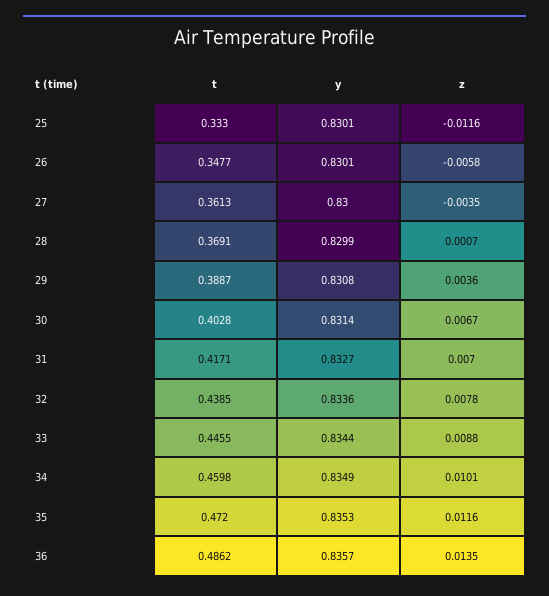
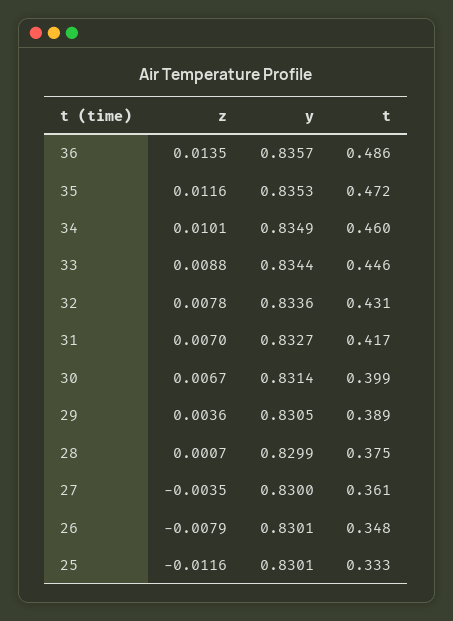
  {
    "t": {
      "25": 0.333,
      "26": 0.3477,
      "27": 0.3613,
-     "28": 0.3691,
+     "28": 0.375,
      "29": 0.3887,
-     "30": 0.4028,
+     "30": 0.399,
      "31": 0.4171,
-     "32": 0.4385,
+     "32": 0.431,
      "33": 0.4455,
      "34": 0.4598,
      "35": 0.472,
      "36": 0.4862
    },
    "y": {
      "25": 0.8301,
      "26": 0.8301,
      "27": 0.83,
      "28": 0.8299,
-     "29": 0.8308,
+     "29": 0.8305,
      "30": 0.8314,
      "31": 0.8327,
      "32": 0.8336,
      "33": 0.8344,
      "34": 0.8349,
      "35": 0.8353,
      "36": 0.8357
    },
    "z": {
      "25": -0.0116,
-     "26": -0.0058,
+     "26": -0.0079,
      "27": -0.0035,
      "28": 0.0007,
      "29": 0.0036,
      "30": 0.0067,
      "31": 0.007,
      "32": 0.0078,
      "33": 0.0088,
      "34": 0.0101,
      "35": 0.0116,
      "36": 0.0135
    }
  }

